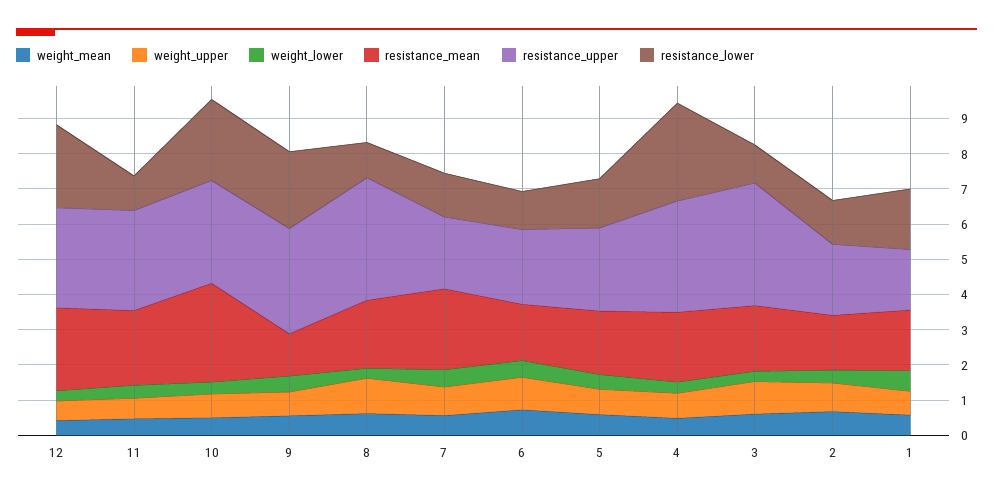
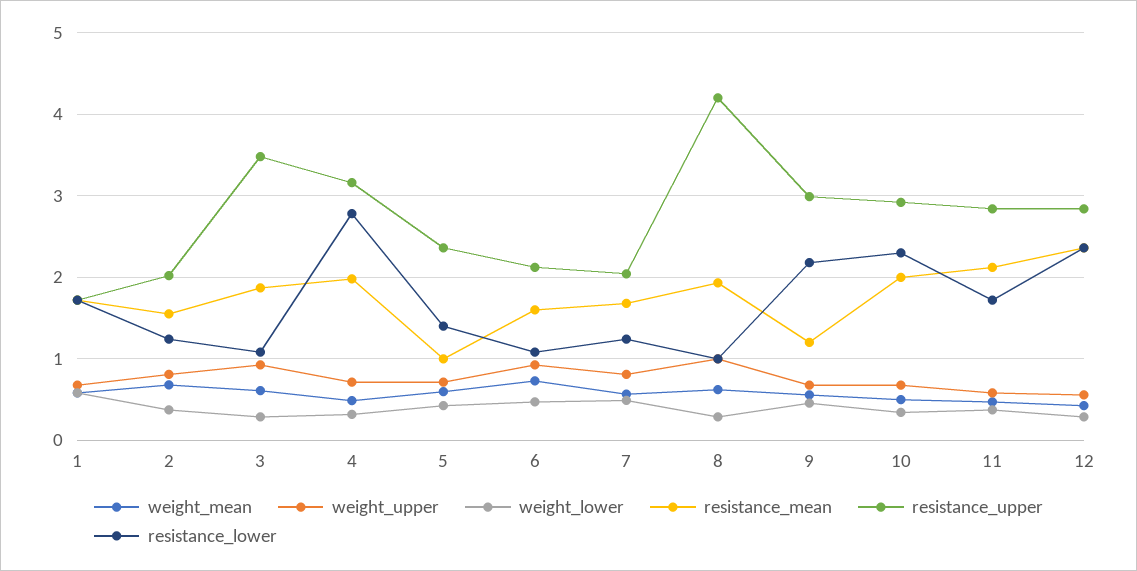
  {
    "weight_mean": {
      "12": 0.4,
      "11": 0.5,
      "10": 0.5,
      "9": 0.6,
      "8": 0.6,
      "7": 0.6,
      "6": 0.7,
      "5": 0.6,
      "4": 0.5,
      "3": 0.6,
      "2": 0.7,
      "1": 0.6
    },
    "weight_upper": {
      "12": 0.6,
      "11": 0.6,
      "10": 0.7,
      "9": 0.7,
      "8": 1,
      "7": 0.8,
      "6": 0.9,
      "5": 0.7,
      "4": 0.7,
      "3": 0.9,
      "2": 0.8,
      "1": 0.7
    },
    "weight_lower": {
      "12": 0.3,
      "11": 0.4,
      "10": 0.3,
      "9": 0.5,
      "8": 0.3,
      "7": 0.5,
      "6": 0.5,
      "5": 0.4,
      "4": 0.3,
      "3": 0.3,
      "2": 0.4,
      "1": 0.6
    },
    "resistance_mean": {
      "12": 2.4,
      "11": 2.1,
-     "10": 2.75,
+     "10": 2,
      "9": 1.2,
      "8": 1.9,
-     "7": 2.25,
+     "7": 1.7,
      "6": 1.6,
-     "5": 1.75,
+     "5": 1,
      "4": 2,
      "3": 1.9,
      "2": 1.6,
      "1": 1.7
    },
    "resistance_upper": {
      "12": 2.8,
      "11": 2.8,
      "10": 2.9,
      "9": 3,
-     "8": 3.5,
+     "8": 4.2,
      "7": 2,
      "6": 2.1,
      "5": 2.4,
      "4": 3.2,
      "3": 3.5,
      "2": 2,
      "1": 1.7
    },
    "resistance_lower": {
      "12": 2.4,
-     "11": 1,
+     "11": 1.7,
      "10": 2.3,
      "9": 2.2,
      "8": 1,
      "7": 1.2,
      "6": 1.1,
      "5": 1.4,
      "4": 2.8,
      "3": 1.1,
      "2": 1.2,
      "1": 1.7
    }
  }

